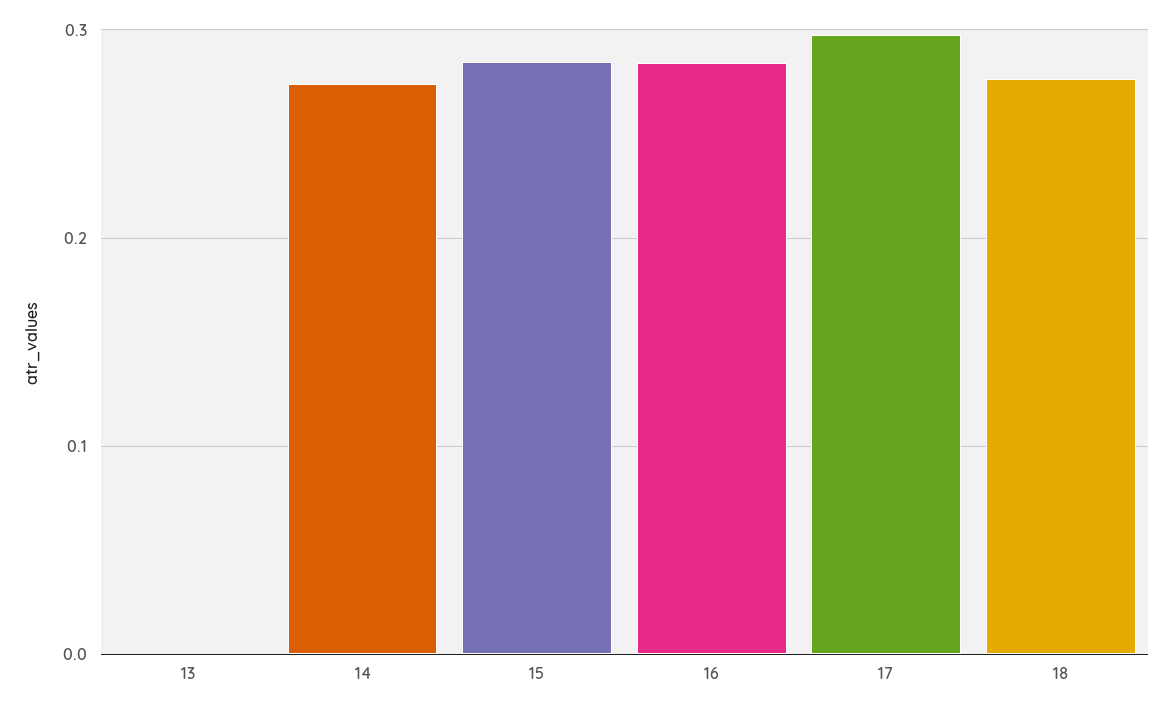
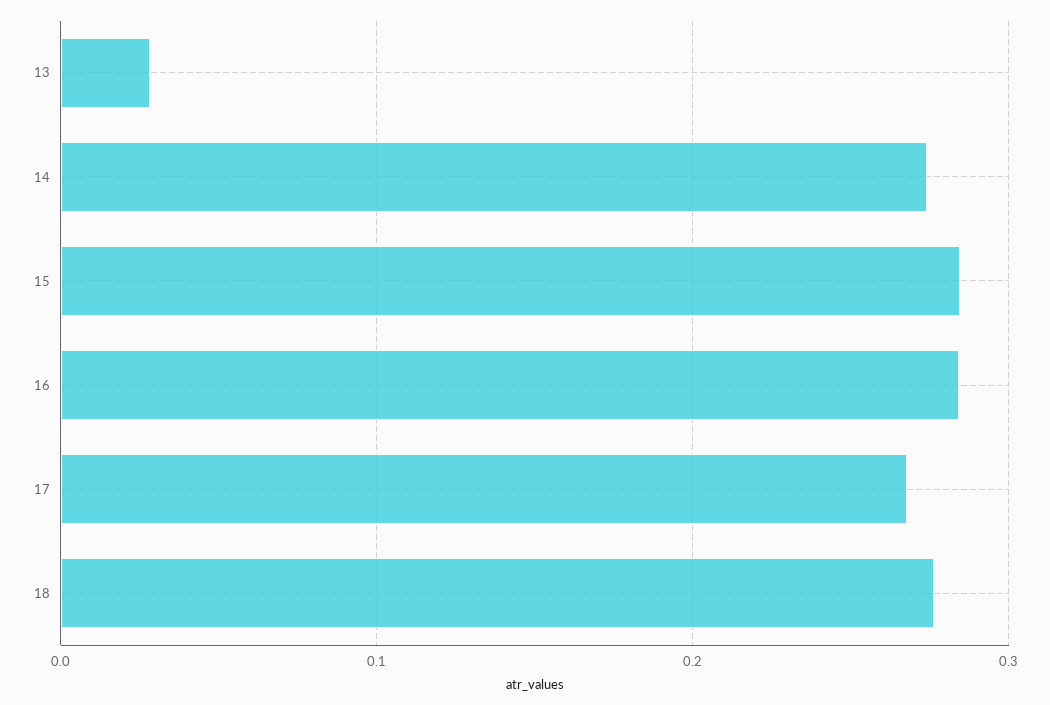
  {
-   "13": 0,
+   "13": 0.03,
    "14": 0.27,
    "15": 0.28,
    "16": 0.28,
-   "17": 0.3,
+   "17": 0.27,
    "18": 0.28
  }

